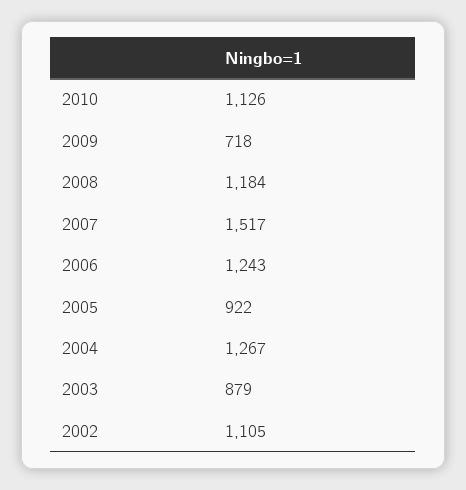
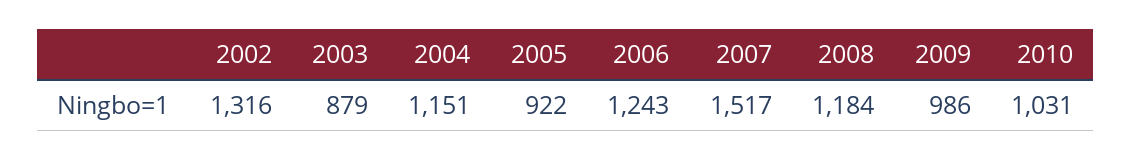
  {
-   "2010": 1126,
+   "2010": 1031,
-   "2009": 718,
+   "2009": 986,
    "2008": 1184,
    "2007": 1517,
    "2006": 1243,
    "2005": 922,
-   "2004": 1267,
+   "2004": 1151,
    "2003": 879,
-   "2002": 1105
+   "2002": 1316
  }

